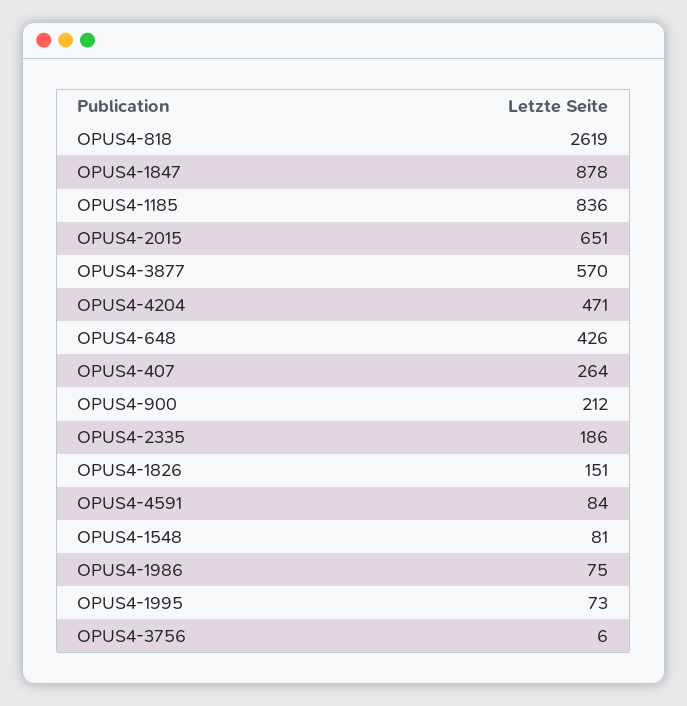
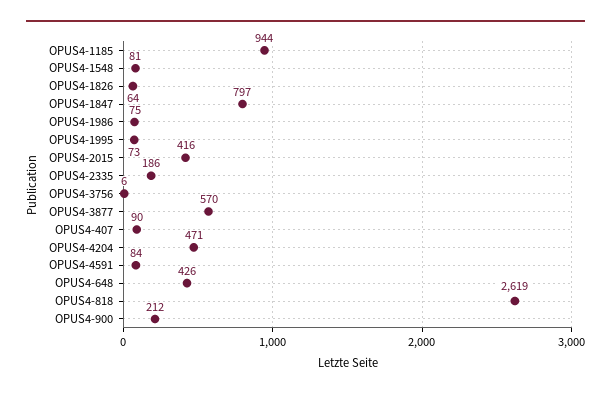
  {
    "OPUS4-818": 2619,
-   "OPUS4-1847": 878,
+   "OPUS4-1847": 797,
-   "OPUS4-1185": 836,
+   "OPUS4-1185": 944,
-   "OPUS4-2015": 651,
+   "OPUS4-2015": 416,
    "OPUS4-3877": 570,
    "OPUS4-4204": 471,
    "OPUS4-648": 426,
-   "OPUS4-407": 264,
+   "OPUS4-407": 90,
    "OPUS4-900": 212,
    "OPUS4-2335": 186,
-   "OPUS4-1826": 151,
+   "OPUS4-1826": 64,
    "OPUS4-4591": 84,
    "OPUS4-1548": 81,
    "OPUS4-1986": 75,
    "OPUS4-1995": 73,
    "OPUS4-3756": 6
  }

